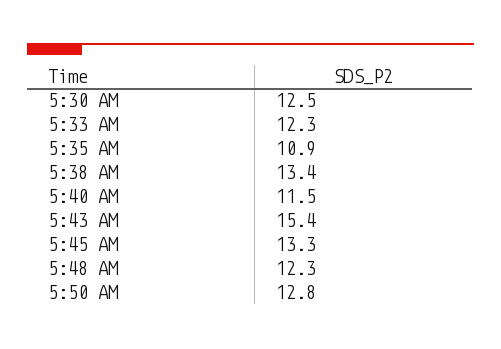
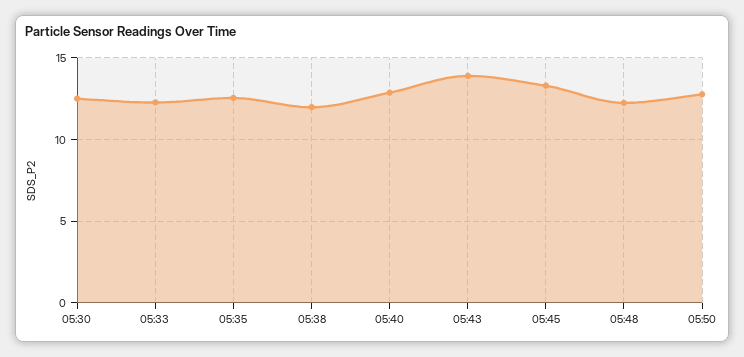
  {
    "5:30 AM": 12.5,
    "5:33 AM": 12.3,
-   "5:35 AM": 10.9,
+   "5:35 AM": 12.5,
-   "5:38 AM": 13.4,
+   "5:38 AM": 12,
-   "5:40 AM": 11.5,
+   "5:40 AM": 13,
-   "5:43 AM": 15.4,
+   "5:43 AM": 14,
    "5:45 AM": 13.3,
    "5:48 AM": 12.3,
    "5:50 AM": 12.8
  }

